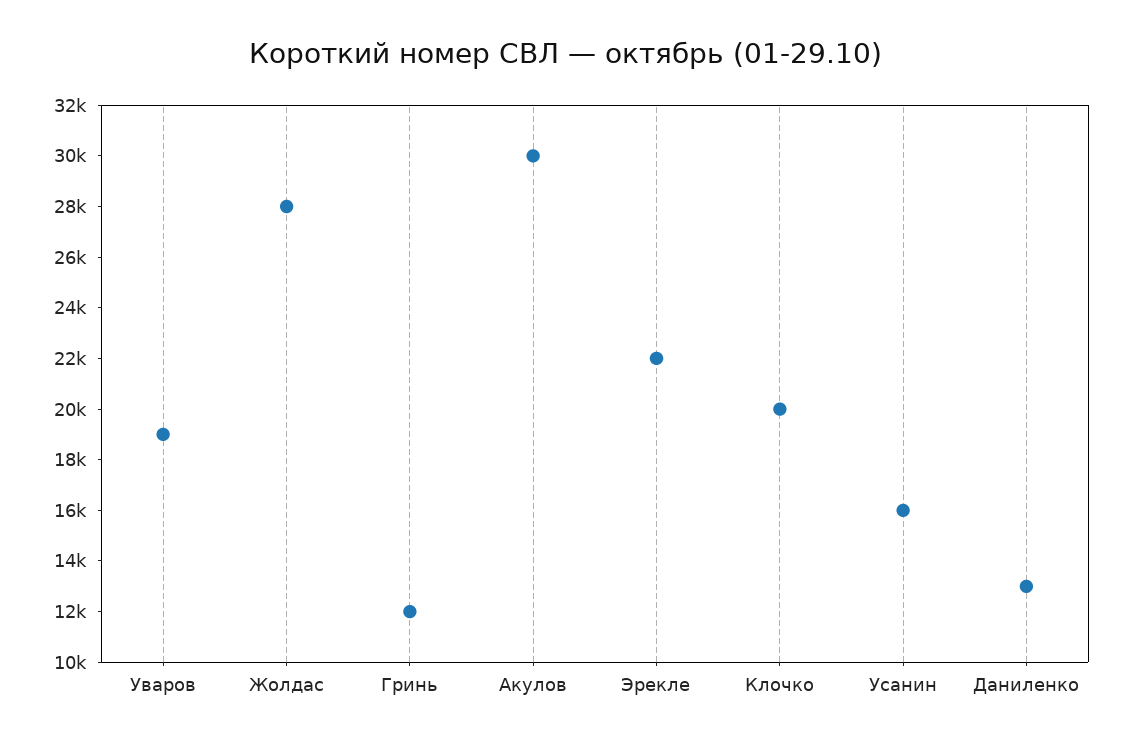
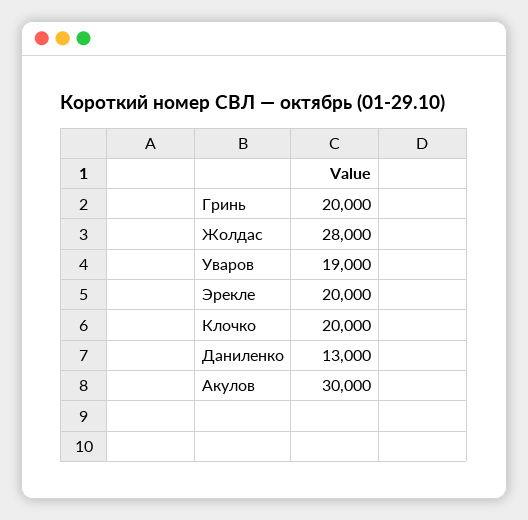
  {
    "Уваров": 19000,
    "Жолдас": 28000,
-   "Гринь": 12000,
+   "Гринь": 20000,
    "Акулов": 30000,
-   "Эрекле": 22000,
+   "Эрекле": 20000,
    "Клочко": 20000,
-   "Усанин": 16000,
    "Даниленко": 13000
  }

